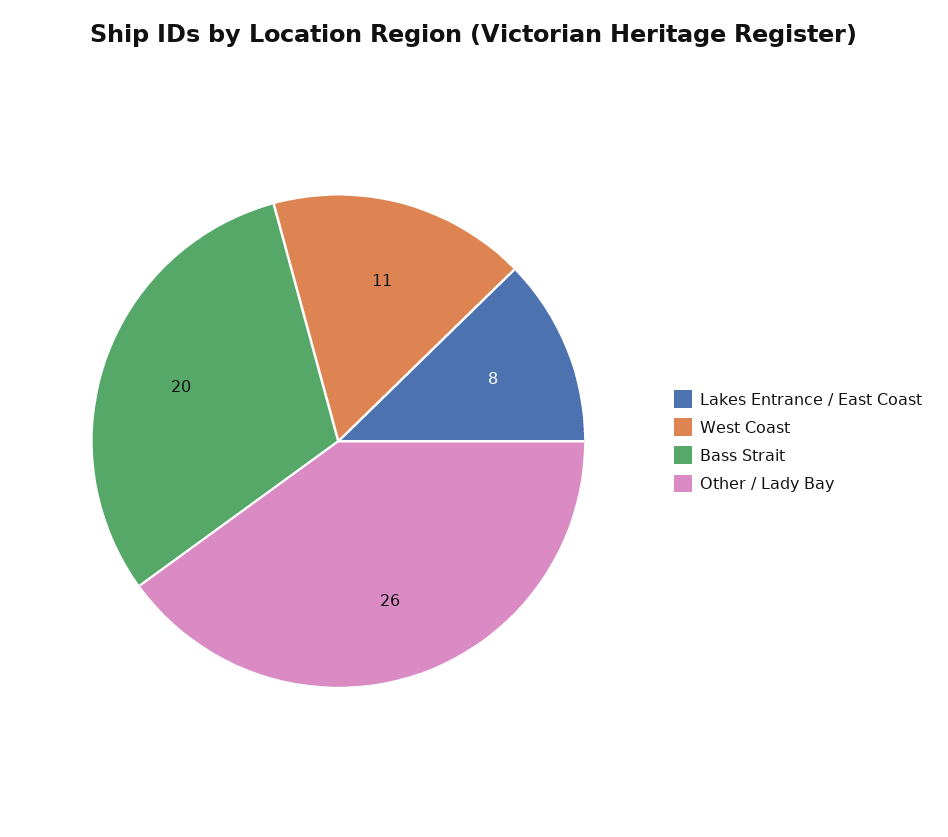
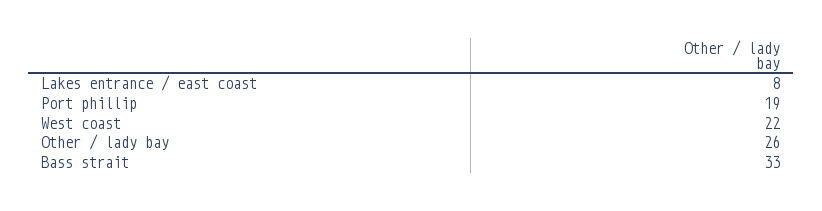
  {
    "Lakes Entrance / East Coast": 8,
-   "West Coast": 11,
+   "West Coast": 22,
-   "Bass Strait": 20,
+   "Bass Strait": 33,
-   "Other / Lady Bay": 26
+   "Other / Lady Bay": 26,
+   "Port phillip": 19
  }

